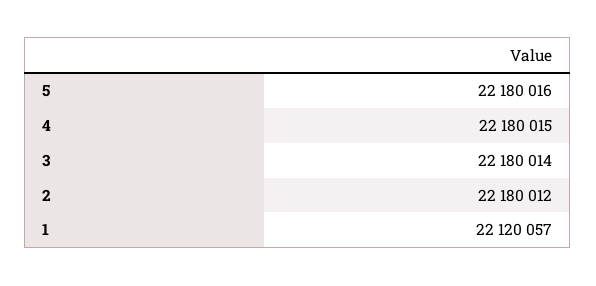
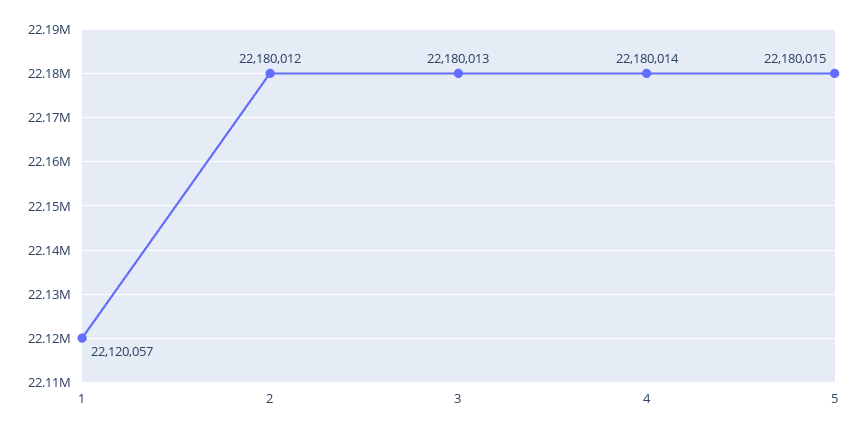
  {
-   "5": 22180016,
+   "5": 22180015,
-   "4": 22180015,
+   "4": 22180014,
-   "3": 22180014,
+   "3": 22180013,
    "2": 22180012,
    "1": 22120057
  }

